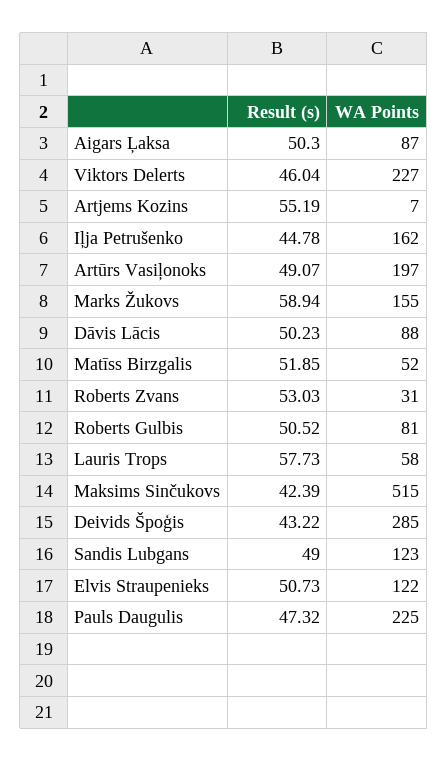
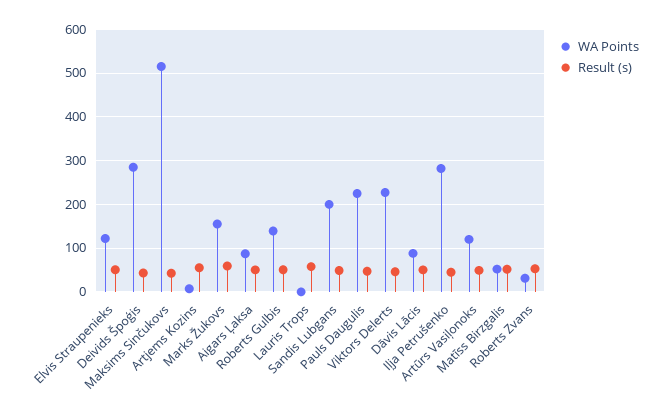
  {
    "Result (s)": {
      "Aigars Ļaksa": 50.3,
      "Viktors Delerts": 46.04,
      "Artjems Kozins": 55.19,
      "Iļja Petrušenko": 44.78,
      "Artūrs Vasiļonoks": 49.07,
      "Marks Žukovs": 58.94,
      "Dāvis Lācis": 50.23,
      "Matīss Birzgalis": 51.85,
      "Roberts Zvans": 53.03,
      "Roberts Gulbis": 50.52,
      "Lauris Trops": 57.73,
      "Maksims Sinčukovs": 42.39,
      "Deivids Špoģis": 43.22,
      "Sandis Lubgans": 49,
      "Elvis Straupenieks": 50.73,
      "Pauls Daugulis": 47.32
    },
    "WA Points": {
      "Aigars Ļaksa": 87,
      "Viktors Delerts": 227,
      "Artjems Kozins": 7,
-     "Iļja Petrušenko": 162,
+     "Iļja Petrušenko": 280,
-     "Artūrs Vasiļonoks": 197,
+     "Artūrs Vasiļonoks": 120,
      "Marks Žukovs": 155,
      "Dāvis Lācis": 88,
      "Matīss Birzgalis": 52,
      "Roberts Zvans": 31,
-     "Roberts Gulbis": 81,
+     "Roberts Gulbis": 140,
-     "Lauris Trops": 58,
+     "Lauris Trops": 0,
      "Maksims Sinčukovs": 515,
      "Deivids Špoģis": 285,
-     "Sandis Lubgans": 123,
+     "Sandis Lubgans": 200,
      "Elvis Straupenieks": 122,
      "Pauls Daugulis": 225
    }
  }

